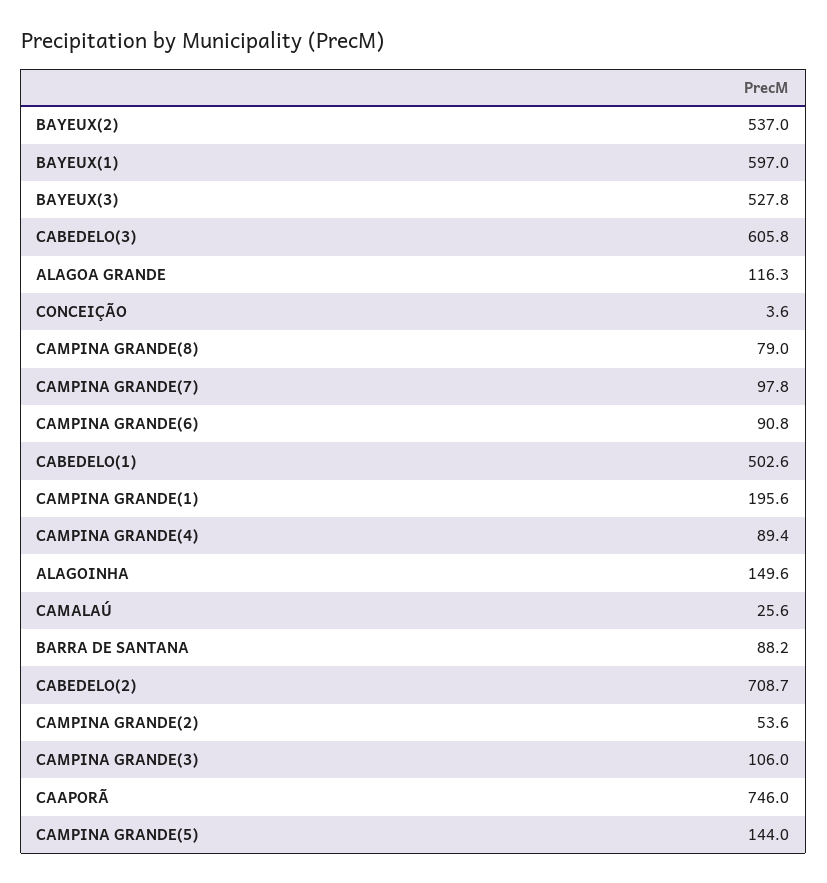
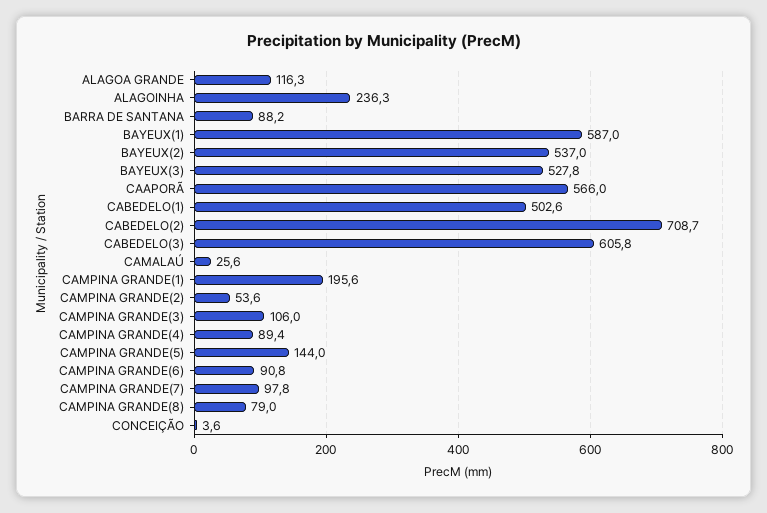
  {
    "BAYEUX(2)": 537,
-   "BAYEUX(1)": 597,
+   "BAYEUX(1)": 587,
    "BAYEUX(3)": 527.8,
    "CABEDELO(3)": 605.8,
    "ALAGOA GRANDE": 116.3,
    "CONCEIÇÃO": 3.6,
    "CAMPINA GRANDE(8)": 79,
    "CAMPINA GRANDE(7)": 97.8,
    "CAMPINA GRANDE(6)": 90.8,
    "CABEDELO(1)": 502.6,
    "CAMPINA GRANDE(1)": 195.6,
    "CAMPINA GRANDE(4)": 89.4,
-   "ALAGOINHA": 149.6,
+   "ALAGOINHA": 236.3,
    "CAMALAÚ": 25.6,
    "BARRA DE SANTANA": 88.2,
    "CABEDELO(2)": 708.7,
    "CAMPINA GRANDE(2)": 53.6,
    "CAMPINA GRANDE(3)": 106,
-   "CAAPORÃ": 746,
+   "CAAPORÃ": 566,
    "CAMPINA GRANDE(5)": 144
  }

